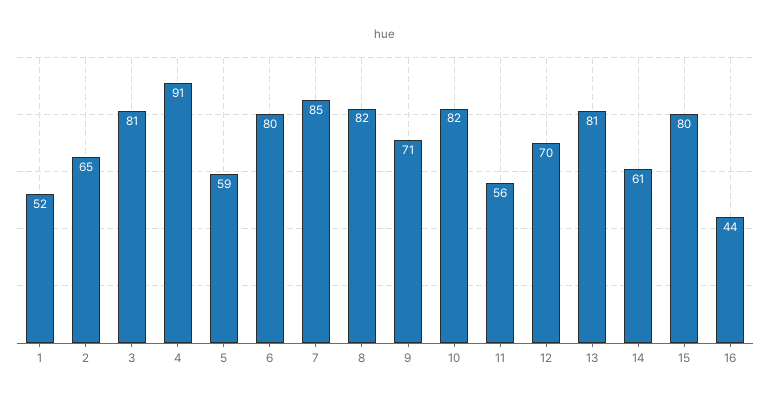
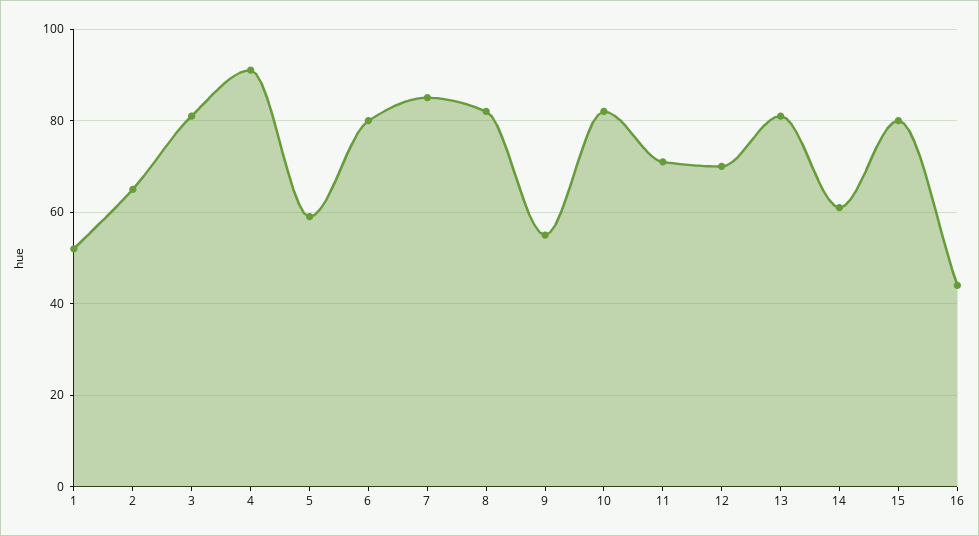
  {
    "1": 52,
    "2": 65,
    "3": 81,
    "4": 91,
    "5": 59,
    "6": 80,
    "7": 85,
    "8": 82,
-   "9": 71,
+   "9": 55,
    "10": 82,
-   "11": 56,
+   "11": 70,
    "12": 70,
    "13": 81,
    "14": 61,
    "15": 80,
    "16": 44
  }

